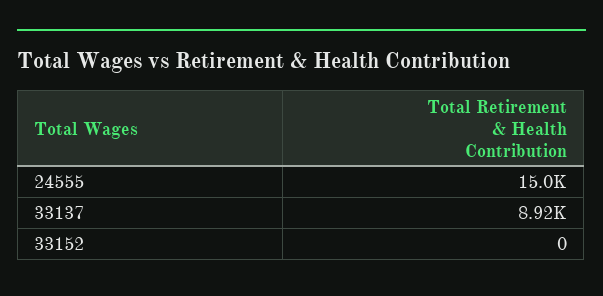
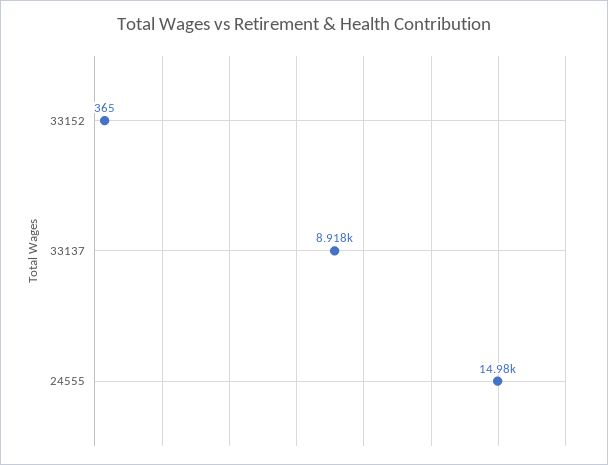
  {
    "24555": 14980,
    "33137": 8918,
-   "33152": 0
+   "33152": 365
  }

